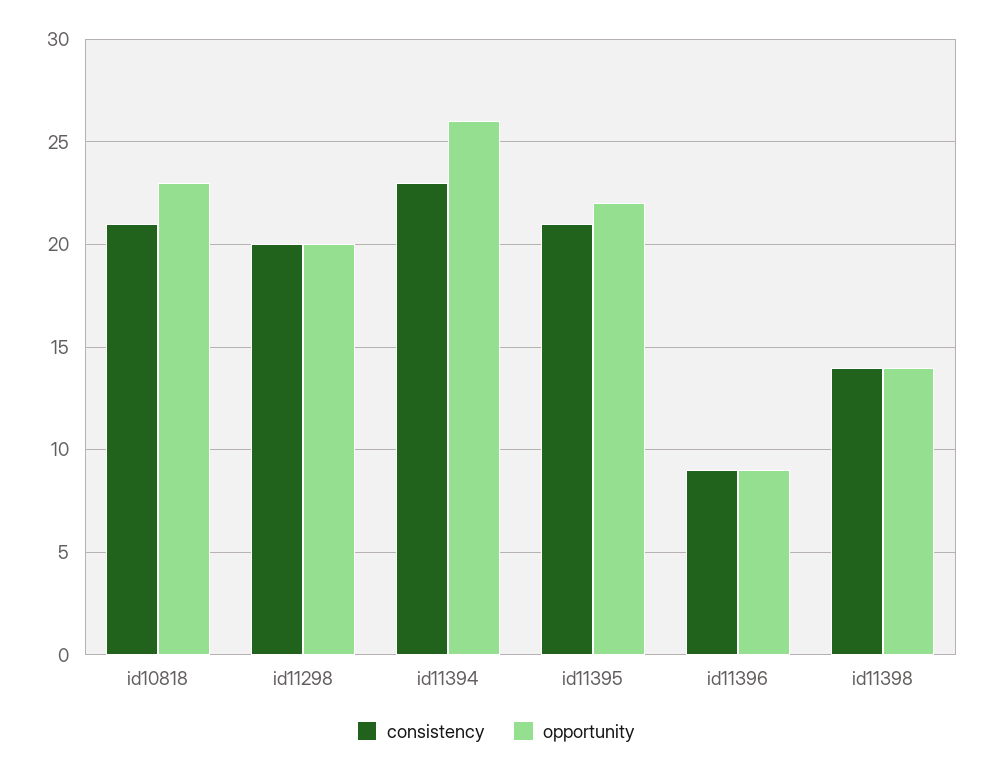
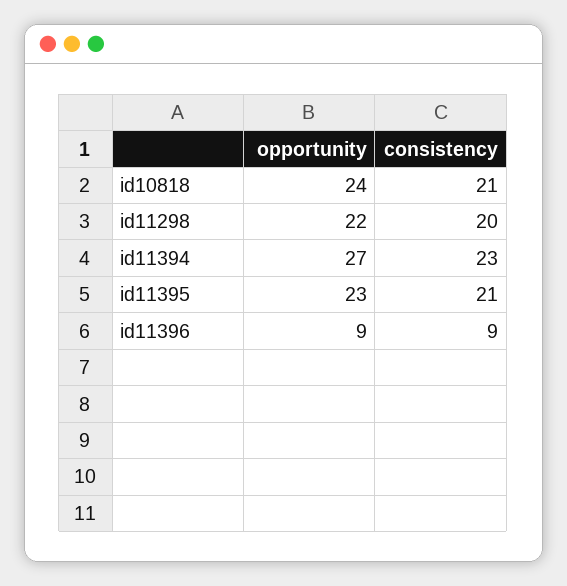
  {
    "consistency": {
      "id10818": 21,
      "id11298": 20,
      "id11394": 23,
      "id11395": 21,
-     "id11396": 9,
+     "id11396": 9
-     "id11398": 14
    },
    "opportunity": {
-     "id10818": 23,
+     "id10818": 24,
-     "id11298": 20,
+     "id11298": 22,
-     "id11394": 26,
+     "id11394": 27,
-     "id11395": 22,
+     "id11395": 23,
-     "id11396": 9,
+     "id11396": 9
-     "id11398": 14
    }
  }

